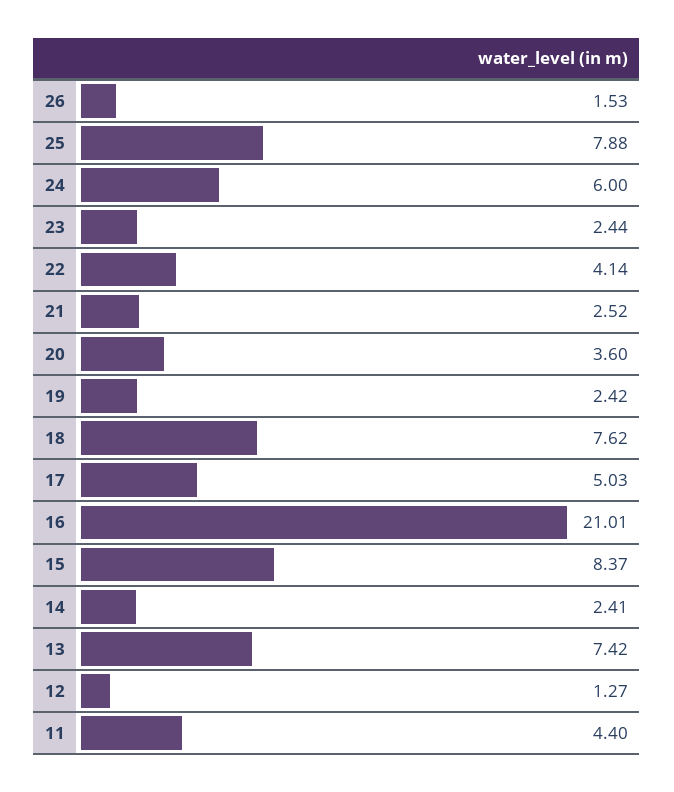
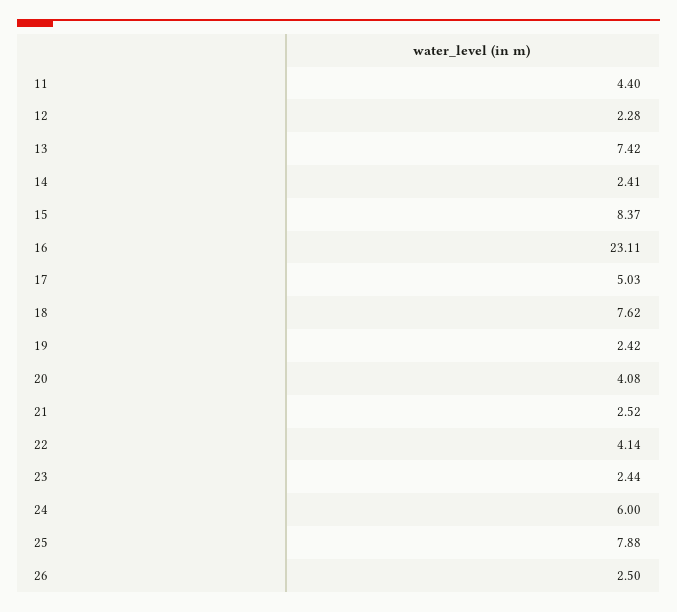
  {
-   "26": 1.53,
+   "26": 2.5,
    "25": 7.88,
    "24": 6,
    "23": 2.44,
    "22": 4.14,
    "21": 2.52,
-   "20": 3.6,
+   "20": 4.08,
    "19": 2.42,
    "18": 7.62,
    "17": 5.03,
-   "16": 21.01,
+   "16": 23.11,
    "15": 8.37,
    "14": 2.41,
    "13": 7.42,
-   "12": 1.27,
+   "12": 2.28,
    "11": 4.4
  }

